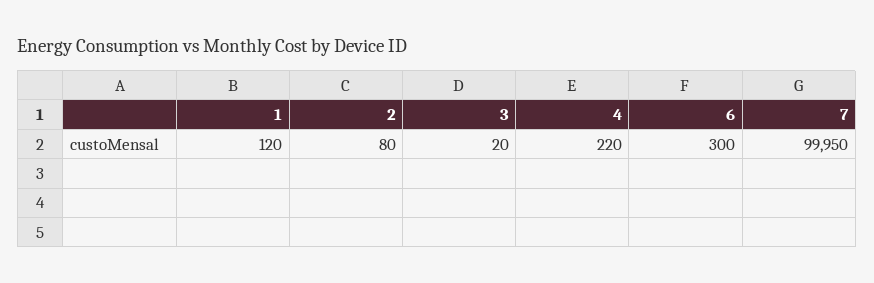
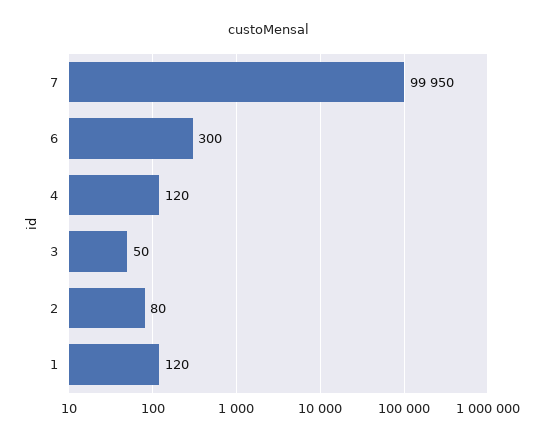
  {
    "1": 120,
    "2": 80,
-   "3": 20,
+   "3": 50,
-   "4": 220,
+   "4": 120,
    "6": 300,
    "7": 99950
  }

